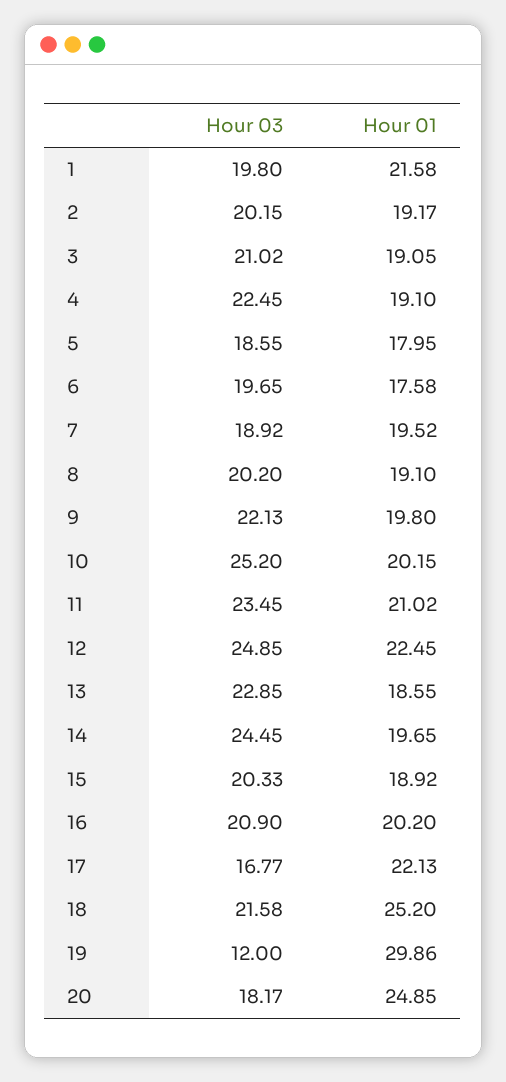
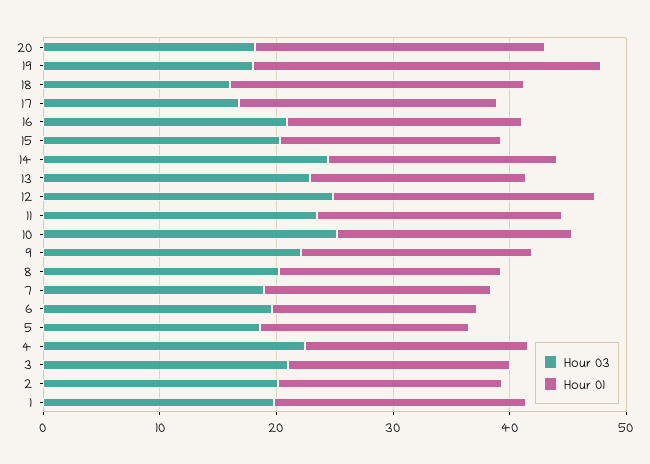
  {
    "Hour 03": {
      "1": 19.8,
      "2": 20.15,
      "3": 21.02,
      "4": 22.45,
      "5": 18.55,
      "6": 19.65,
      "7": 18.92,
      "8": 20.2,
      "9": 22.13,
      "10": 25.2,
      "11": 23.45,
      "12": 24.85,
      "13": 22.85,
      "14": 24.45,
      "15": 20.33,
      "16": 20.9,
      "17": 16.77,
-     "18": 21.58,
+     "18": 16,
-     "19": 12,
+     "19": 18,
      "20": 18.17
    },
    "Hour 01": {
      "1": 21.58,
      "2": 19.17,
      "3": 19.05,
      "4": 19.1,
      "5": 17.95,
      "6": 17.58,
      "7": 19.52,
      "8": 19.1,
      "9": 19.8,
      "10": 20.15,
      "11": 21.02,
      "12": 22.45,
      "13": 18.55,
      "14": 19.65,
      "15": 18.92,
      "16": 20.2,
      "17": 22.13,
      "18": 25.2,
      "19": 29.86,
      "20": 24.85
    }
  }

